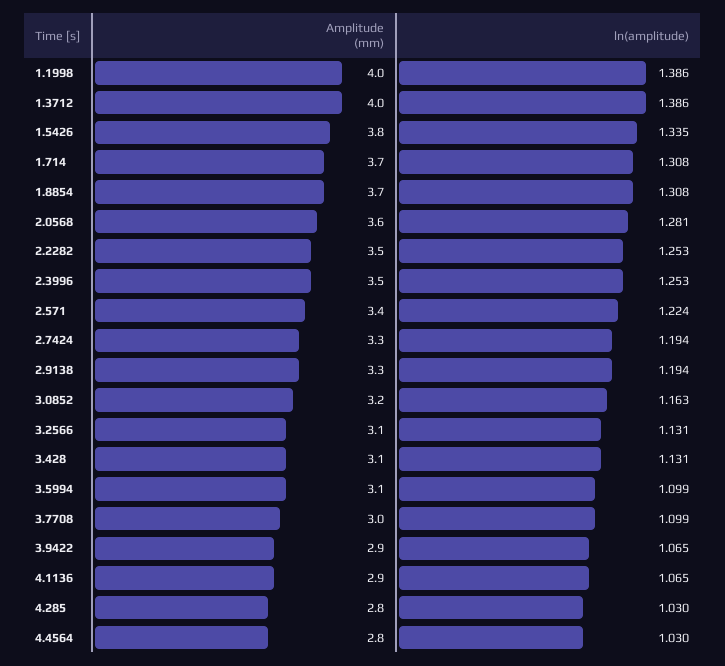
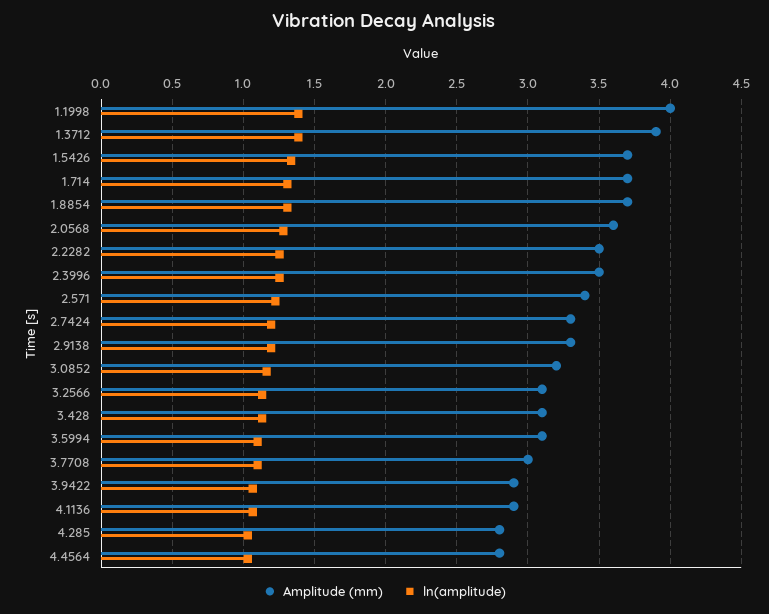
  {
    "Amplitude (mm)": {
      "1.1998": 4,
-     "1.3712": 4,
+     "1.3712": 3.9,
-     "1.5426": 3.8,
+     "1.5426": 3.7,
      "1.714": 3.7,
      "1.8854": 3.7,
      "2.0568": 3.6,
      "2.2282": 3.5,
      "2.3996": 3.5,
      "2.571": 3.4,
      "2.7424": 3.3,
      "2.9138": 3.3,
      "3.0852": 3.2,
      "3.2566": 3.1,
      "3.428": 3.1,
      "3.5994": 3.1,
      "3.7708": 3,
      "3.9422": 2.9,
      "4.1136": 2.9,
      "4.285": 2.8,
      "4.4564": 2.8
    },
    "ln(amplitude)": {
      "1.1998": 1.386,
      "1.3712": 1.386,
      "1.5426": 1.335,
      "1.714": 1.308,
      "1.8854": 1.308,
      "2.0568": 1.281,
      "2.2282": 1.253,
      "2.3996": 1.253,
      "2.571": 1.224,
      "2.7424": 1.194,
      "2.9138": 1.194,
      "3.0852": 1.163,
      "3.2566": 1.131,
      "3.428": 1.131,
      "3.5994": 1.099,
      "3.7708": 1.099,
      "3.9422": 1.065,
      "4.1136": 1.065,
      "4.285": 1.03,
      "4.4564": 1.03
    }
  }

